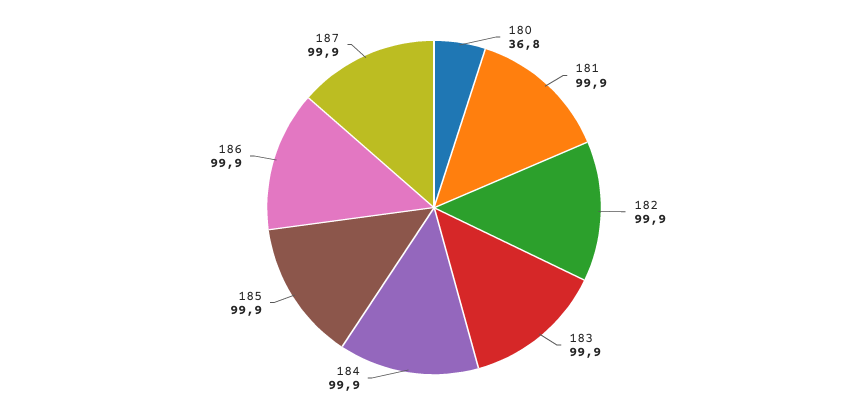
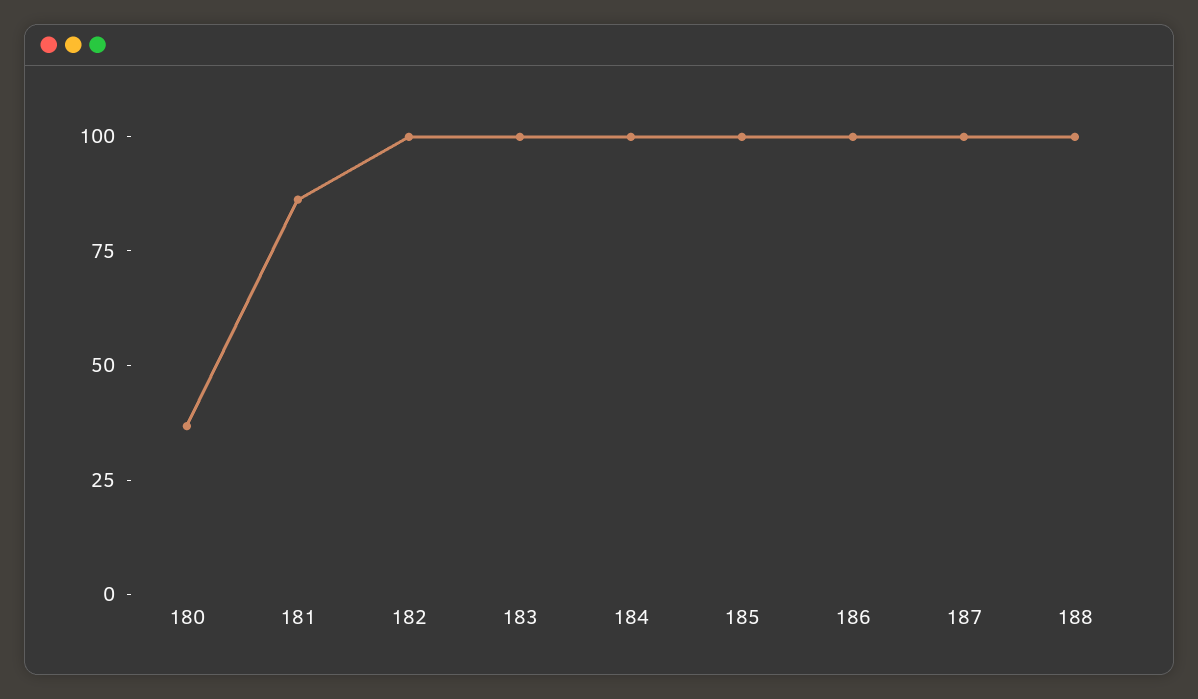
  {
    "180": 36.8,
-   "181": 99.9,
+   "181": 85,
    "182": 99.9,
    "183": 99.9,
    "184": 99.9,
    "185": 99.9,
    "186": 99.9,
-   "187": 99.9
+   "187": 99.9,
+   "188": 100
  }

